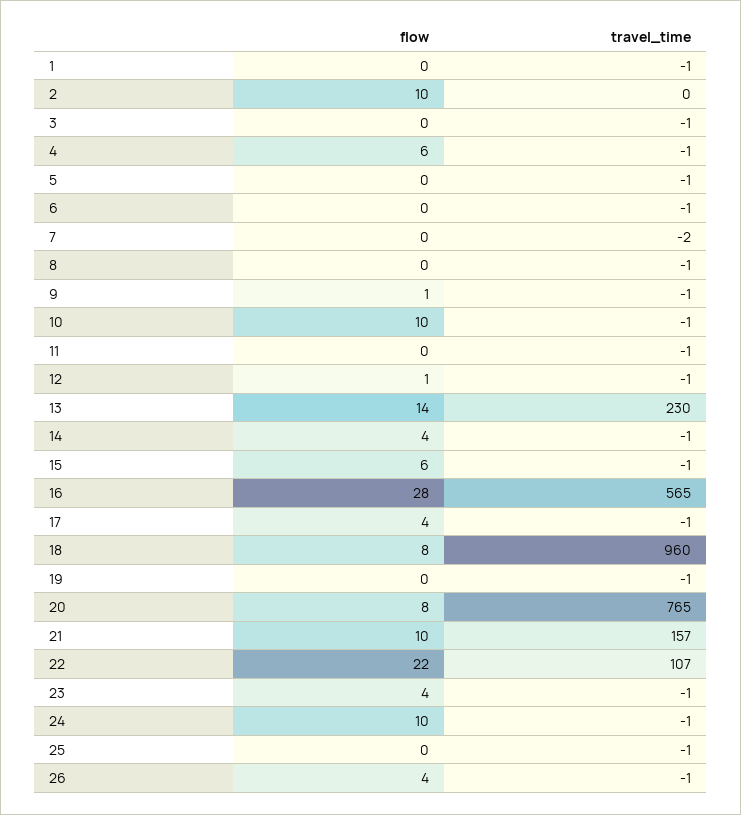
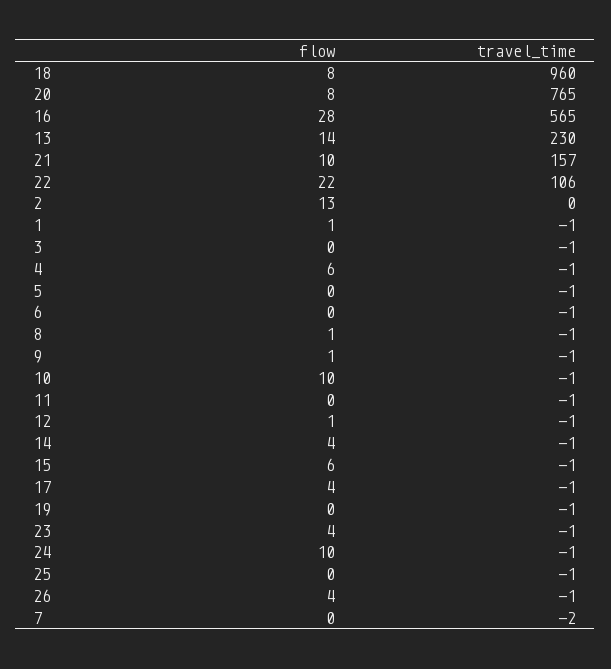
  {
    "flow": {
-     "1": 0,
+     "1": 1,
-     "2": 10,
+     "2": 13,
      "3": 0,
      "4": 6,
      "5": 0,
      "6": 0,
      "7": 0,
-     "8": 0,
+     "8": 1,
      "9": 1,
      "10": 10,
      "11": 0,
      "12": 1,
      "13": 14,
      "14": 4,
      "15": 6,
      "16": 28,
      "17": 4,
      "18": 8,
      "19": 0,
      "20": 8,
      "21": 10,
      "22": 22,
      "23": 4,
      "24": 10,
      "25": 0,
      "26": 4
    },
    "travel_time": {
      "1": -1,
      "2": 0,
      "3": -1,
      "4": -1,
      "5": -1,
      "6": -1,
      "7": -2,
      "8": -1,
      "9": -1,
      "10": -1,
      "11": -1,
      "12": -1,
      "13": 230,
      "14": -1,
      "15": -1,
      "16": 565,
      "17": -1,
      "18": 960,
      "19": -1,
      "20": 765,
      "21": 157,
-     "22": 107,
+     "22": 106,
      "23": -1,
      "24": -1,
      "25": -1,
      "26": -1
    }
  }

